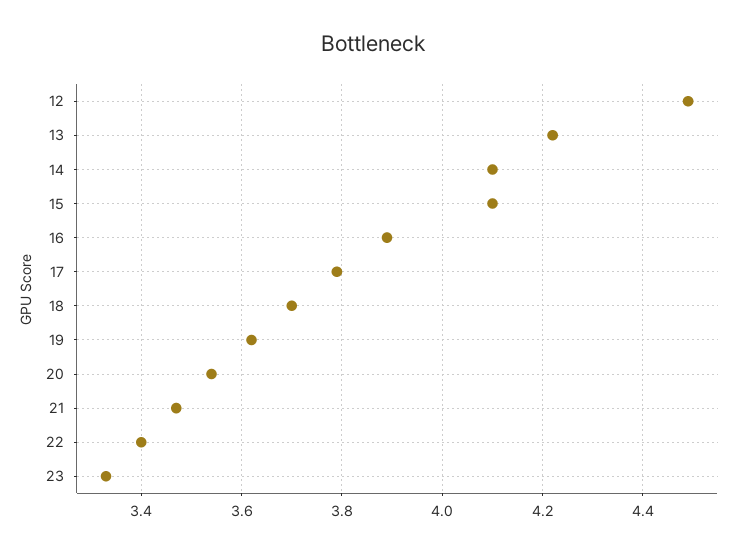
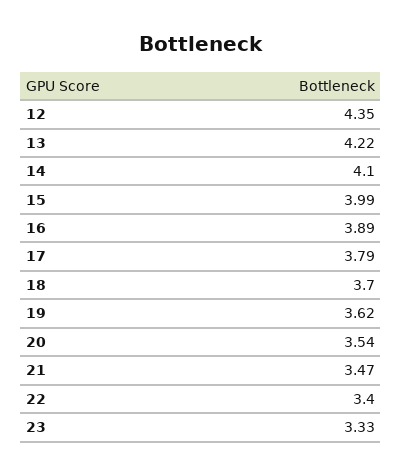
  {
-   "12": 4.5,
+   "12": 4.35,
    "13": 4.22,
    "14": 4.1,
-   "15": 4.1,
+   "15": 3.99,
    "16": 3.89,
    "17": 3.79,
    "18": 3.7,
    "19": 3.62,
    "20": 3.54,
    "21": 3.47,
    "22": 3.4,
    "23": 3.33
  }

